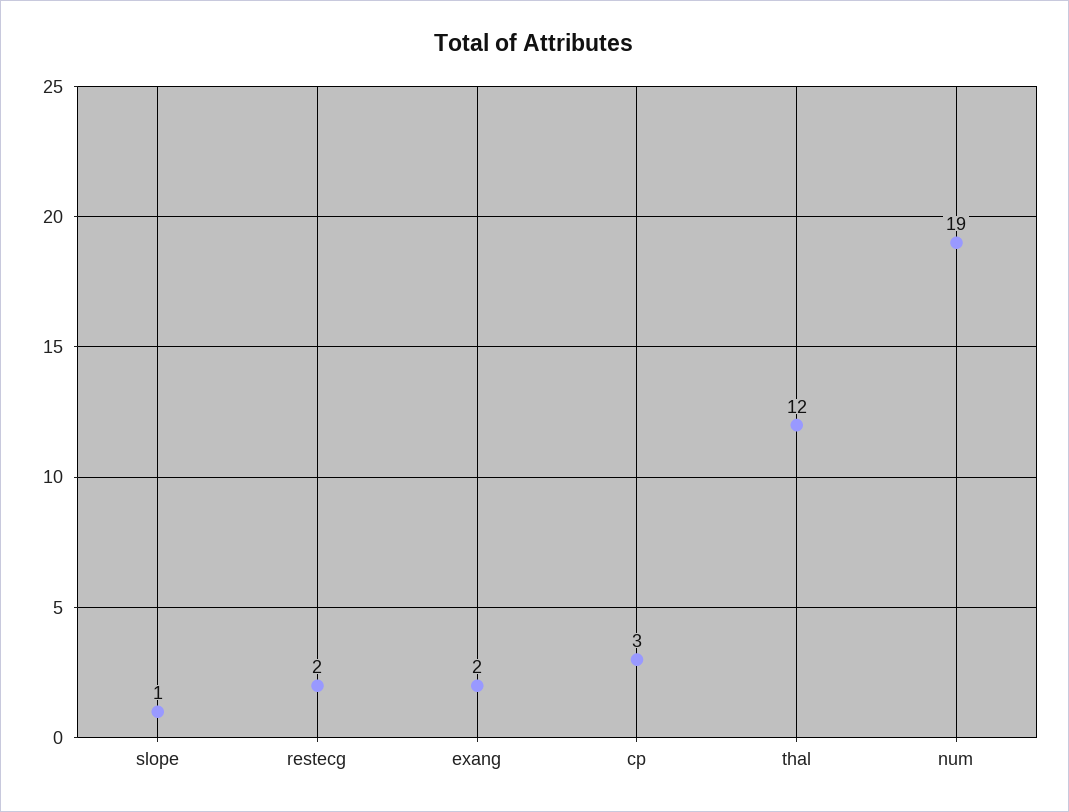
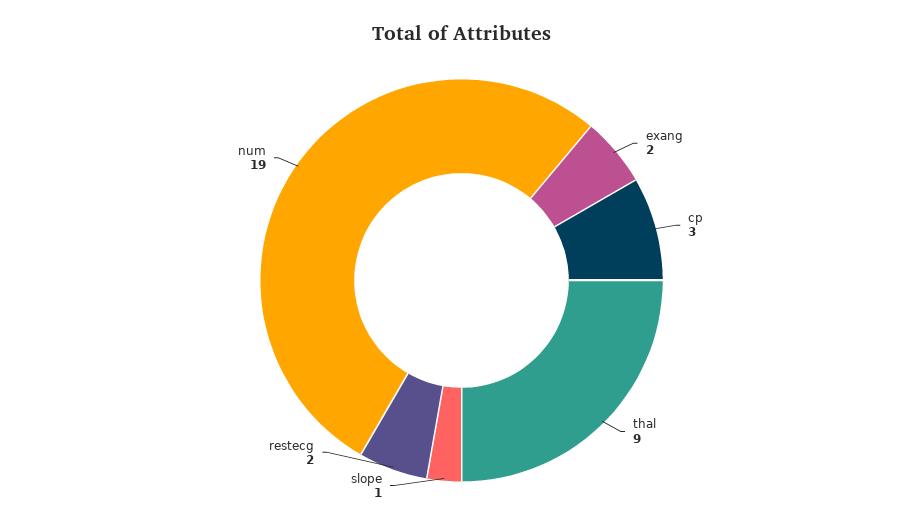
  {
    "slope": 1,
    "restecg": 2,
    "exang": 2,
    "cp": 3,
-   "thal": 12,
+   "thal": 9,
    "num": 19
  }

